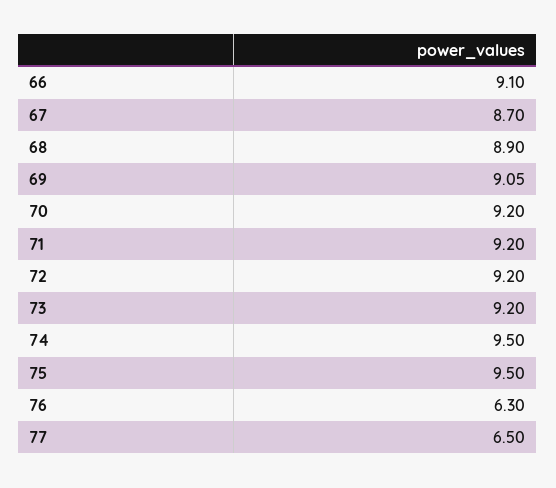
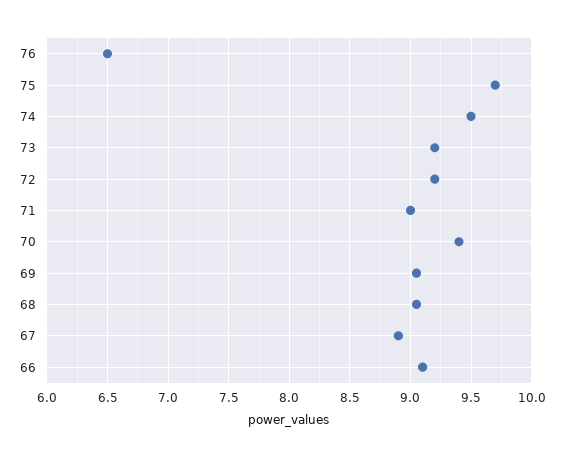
  {
    "66": 9.1,
-   "67": 8.7,
+   "67": 8.9,
-   "68": 8.9,
+   "68": 9.05,
    "69": 9.05,
-   "70": 9.2,
+   "70": 9.4,
-   "71": 9.2,
+   "71": 9,
    "72": 9.2,
    "73": 9.2,
    "74": 9.5,
-   "75": 9.5,
+   "75": 9.7,
-   "76": 6.3,
+   "76": 6.5
-   "77": 6.5
  }

